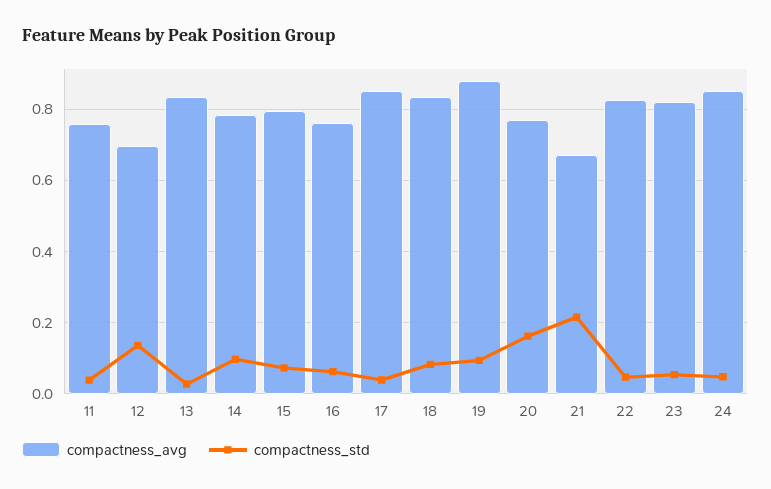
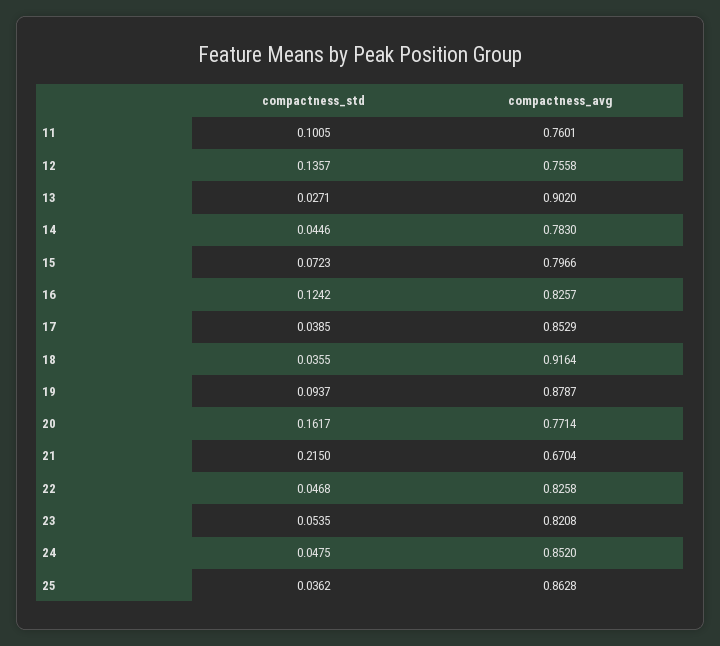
  {
    "compactness_avg": {
      "11": 0.7601,
-     "12": 0.7,
+     "12": 0.7558,
-     "13": 0.84,
+     "13": 0.902,
      "14": 0.783,
      "15": 0.7966,
-     "16": 0.76,
+     "16": 0.8257,
      "17": 0.8529,
-     "18": 0.84,
+     "18": 0.9164,
      "19": 0.8787,
      "20": 0.7714,
      "21": 0.6704,
      "22": 0.8258,
      "23": 0.8208,
-     "24": 0.852
+     "24": 0.852,
+     "25": 0.8628
    },
    "compactness_std": {
-     "11": 0.04,
+     "11": 0.1005,
      "12": 0.1357,
      "13": 0.0271,
-     "14": 0.1,
+     "14": 0.0446,
      "15": 0.0723,
-     "16": 0.06,
+     "16": 0.1242,
      "17": 0.0385,
-     "18": 0.08,
+     "18": 0.0355,
      "19": 0.0937,
      "20": 0.1617,
      "21": 0.215,
      "22": 0.0468,
      "23": 0.0535,
-     "24": 0.0475
+     "24": 0.0475,
+     "25": 0.0362
    }
  }

